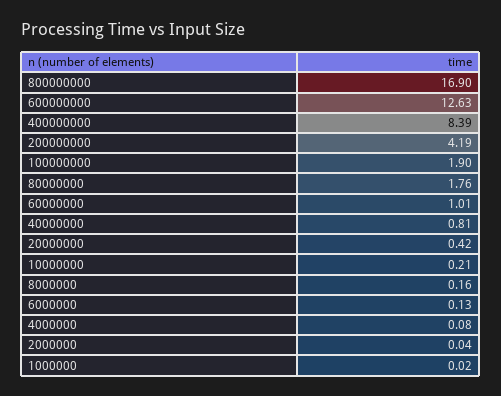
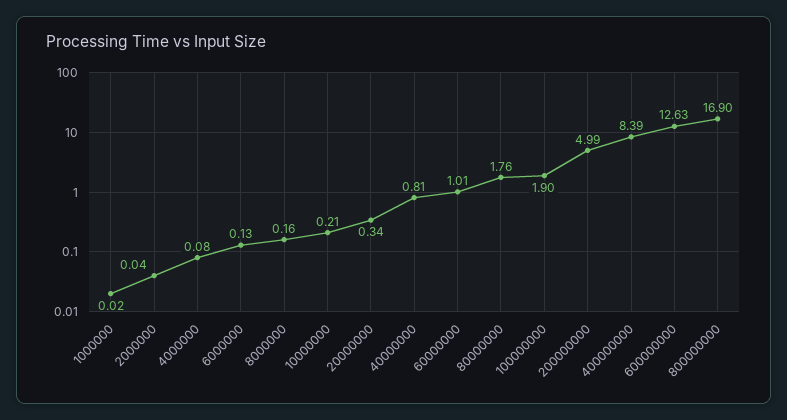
  {
    "800000000": 16.9,
    "600000000": 12.63,
    "400000000": 8.39,
-   "200000000": 4.19,
+   "200000000": 4.99,
    "100000000": 1.9,
    "80000000": 1.76,
    "60000000": 1.01,
    "40000000": 0.81,
-   "20000000": 0.42,
+   "20000000": 0.34,
    "10000000": 0.21,
    "8000000": 0.16,
    "6000000": 0.13,
    "4000000": 0.08,
    "2000000": 0.04,
    "1000000": 0.02
  }

